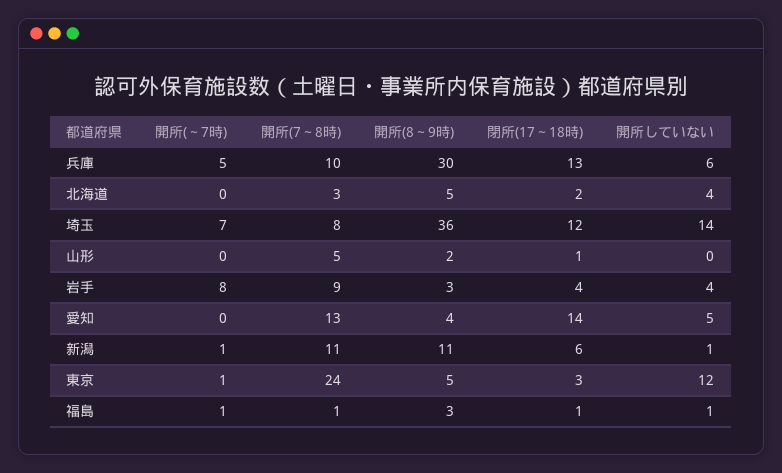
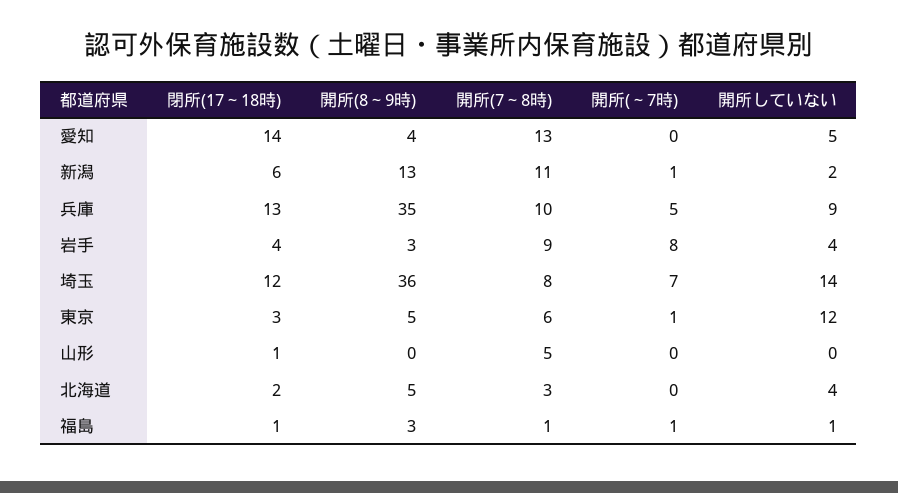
  {
    "開所(～7時)": {
      "兵庫": 5,
      "北海道": 0,
      "埼玉": 7,
      "山形": 0,
      "岩手": 8,
      "愛知": 0,
      "新潟": 1,
      "東京": 1,
      "福島": 1
    },
    "開所(7～8時)": {
      "兵庫": 10,
      "北海道": 3,
      "埼玉": 8,
      "山形": 5,
      "岩手": 9,
      "愛知": 13,
      "新潟": 11,
-     "東京": 24,
+     "東京": 6,
      "福島": 1
    },
    "開所(8～9時)": {
-     "兵庫": 30,
+     "兵庫": 35,
      "北海道": 5,
      "埼玉": 36,
-     "山形": 2,
+     "山形": 0,
      "岩手": 3,
      "愛知": 4,
-     "新潟": 11,
+     "新潟": 13,
      "東京": 5,
      "福島": 3
    },
    "閉所(17～18時)": {
      "兵庫": 13,
      "北海道": 2,
      "埼玉": 12,
      "山形": 1,
      "岩手": 4,
      "愛知": 14,
      "新潟": 6,
      "東京": 3,
      "福島": 1
    },
    "開所していない": {
-     "兵庫": 6,
+     "兵庫": 9,
      "北海道": 4,
      "埼玉": 14,
      "山形": 0,
      "岩手": 4,
      "愛知": 5,
-     "新潟": 1,
+     "新潟": 2,
      "東京": 12,
      "福島": 1
    }
  }

